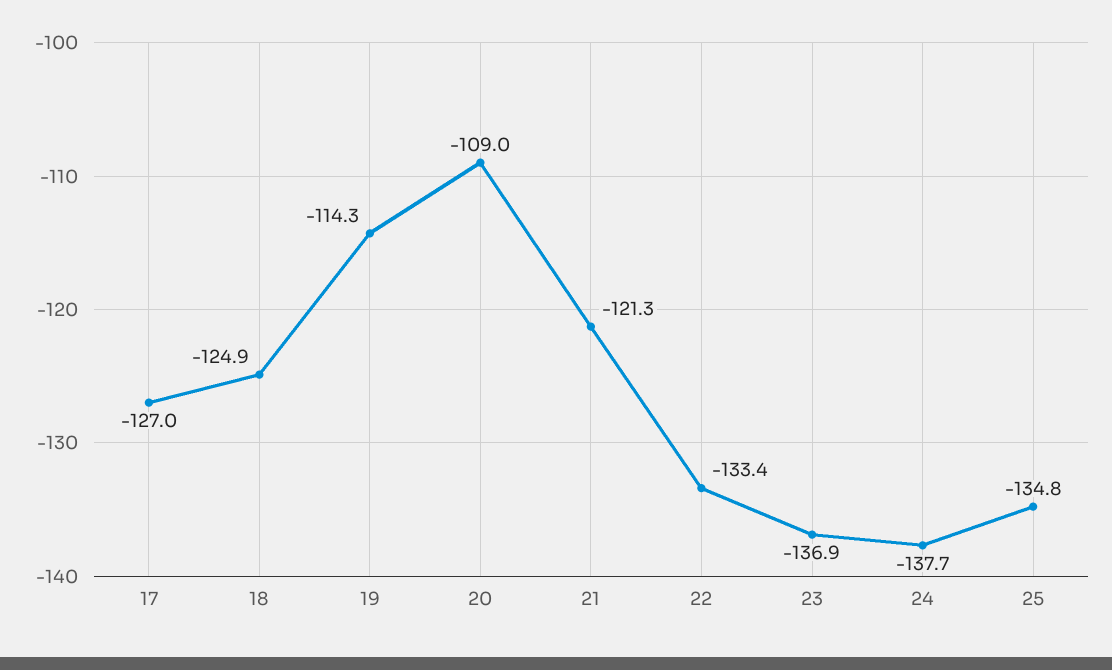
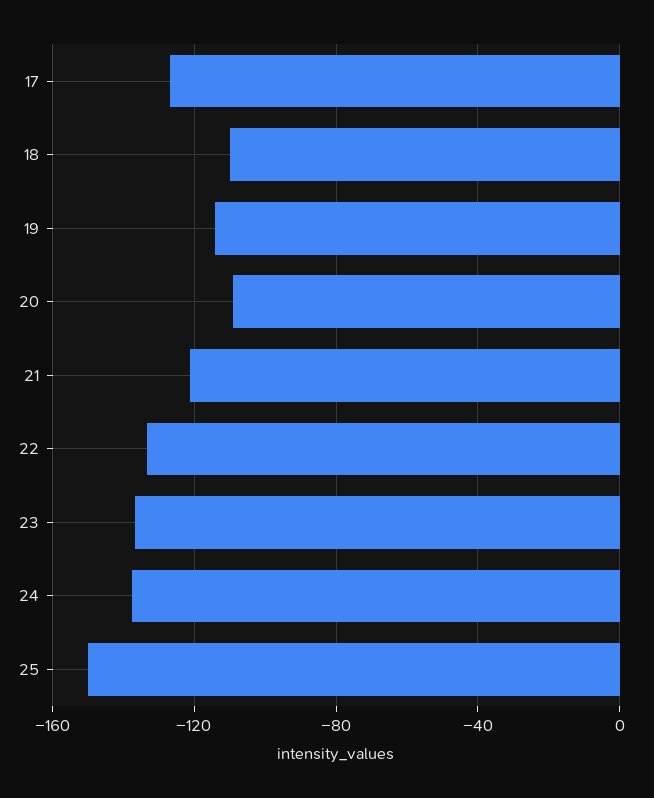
  {
    "17": -127,
-   "18": -124.9,
+   "18": -110,
    "19": -114.3,
    "20": -109,
    "21": -121.3,
    "22": -133.4,
    "23": -136.9,
    "24": -137.7,
-   "25": -134.8
+   "25": -150
  }

